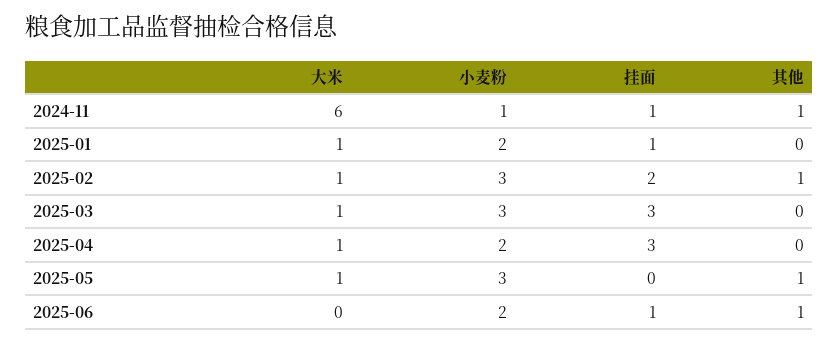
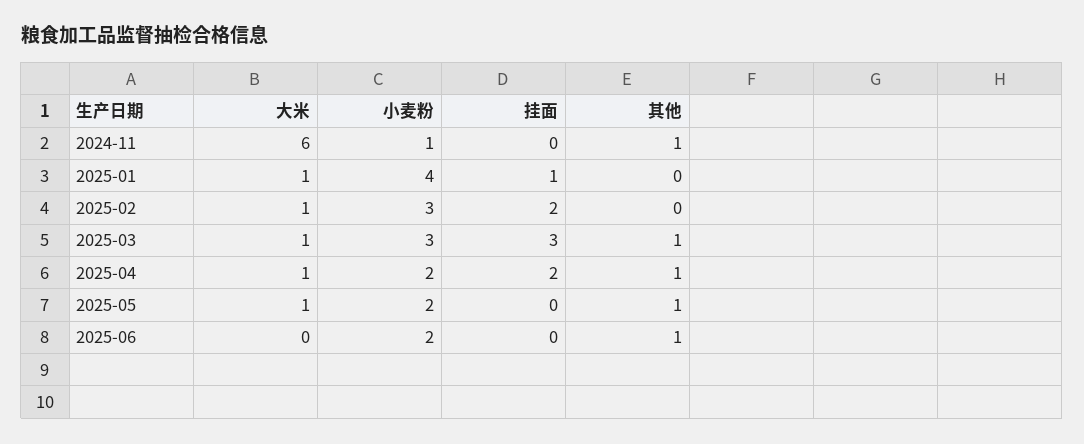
  {
    "大米": {
      "2024-11": 6,
      "2025-01": 1,
      "2025-02": 1,
      "2025-03": 1,
      "2025-04": 1,
      "2025-05": 1,
      "2025-06": 0
    },
    "小麦粉": {
      "2024-11": 1,
-     "2025-01": 2,
+     "2025-01": 4,
      "2025-02": 3,
      "2025-03": 3,
      "2025-04": 2,
-     "2025-05": 3,
+     "2025-05": 2,
      "2025-06": 2
    },
    "挂面": {
-     "2024-11": 1,
+     "2024-11": 0,
      "2025-01": 1,
      "2025-02": 2,
      "2025-03": 3,
-     "2025-04": 3,
+     "2025-04": 2,
      "2025-05": 0,
-     "2025-06": 1
+     "2025-06": 0
    },
    "其他": {
      "2024-11": 1,
      "2025-01": 0,
-     "2025-02": 1,
+     "2025-02": 0,
-     "2025-03": 0,
+     "2025-03": 1,
-     "2025-04": 0,
+     "2025-04": 1,
      "2025-05": 1,
      "2025-06": 1
    }
  }

